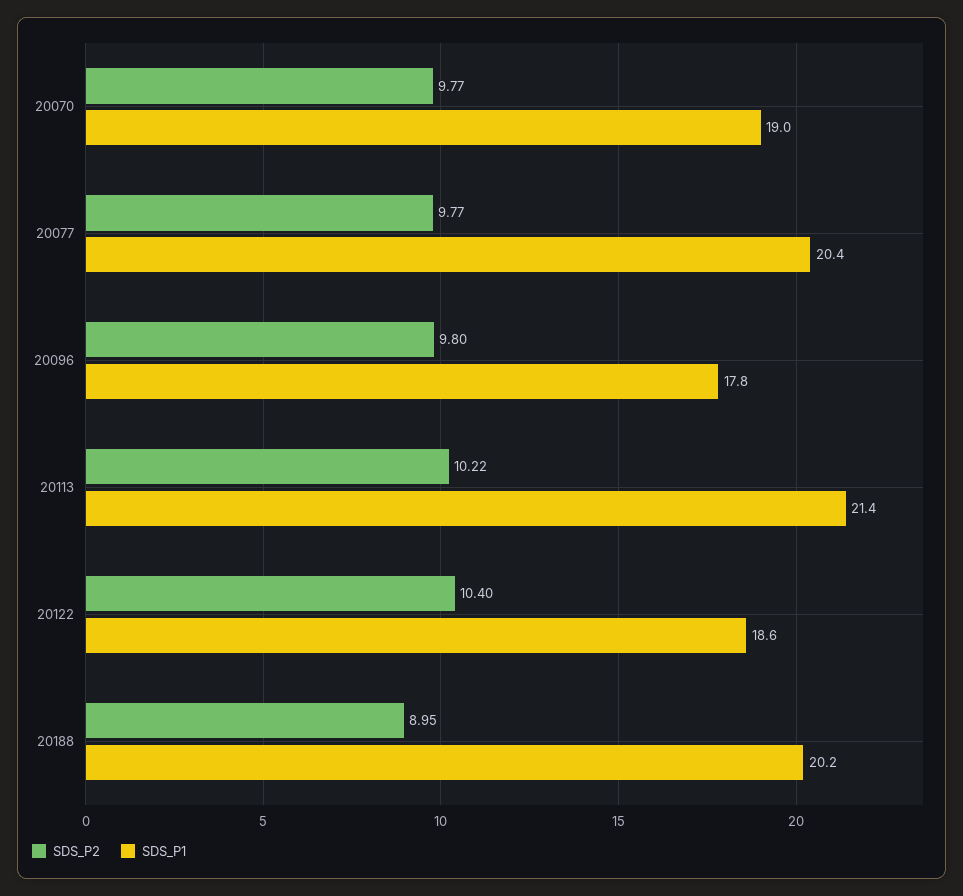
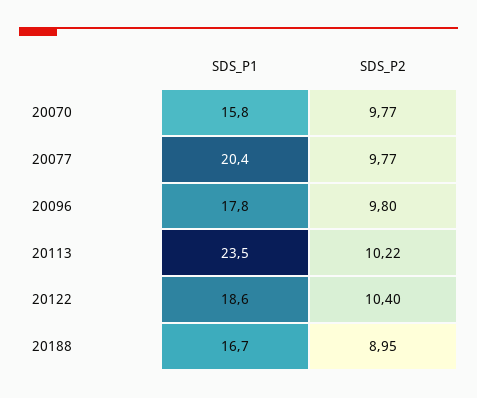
  {
    "SDS_P2": {
      "20070": 9.77,
      "20077": 9.77,
      "20096": 9.8,
      "20113": 10.22,
      "20122": 10.4,
      "20188": 8.95
    },
    "SDS_P1": {
-     "20070": 19,
+     "20070": 15.8,
      "20077": 20.4,
      "20096": 17.8,
-     "20113": 21.4,
+     "20113": 23.5,
      "20122": 18.6,
-     "20188": 20.2
+     "20188": 16.7
    }
  }

